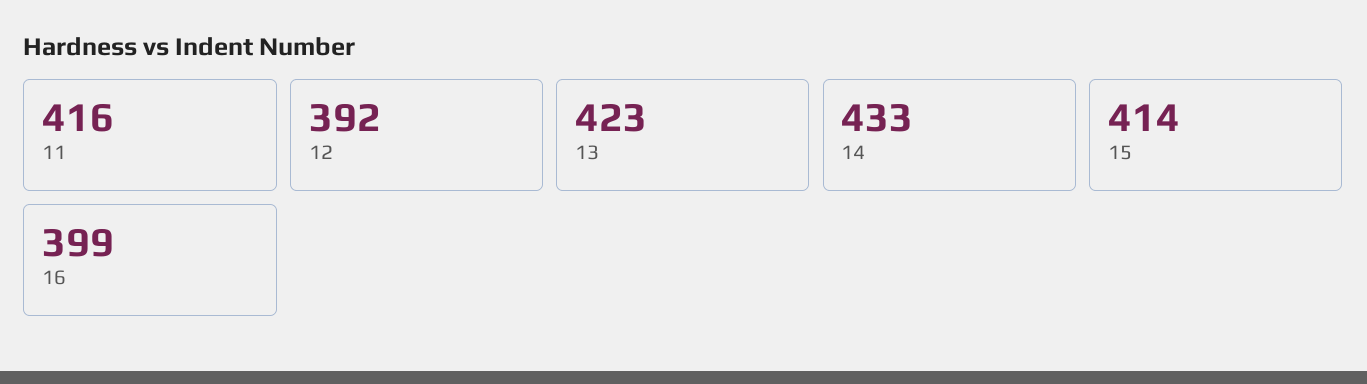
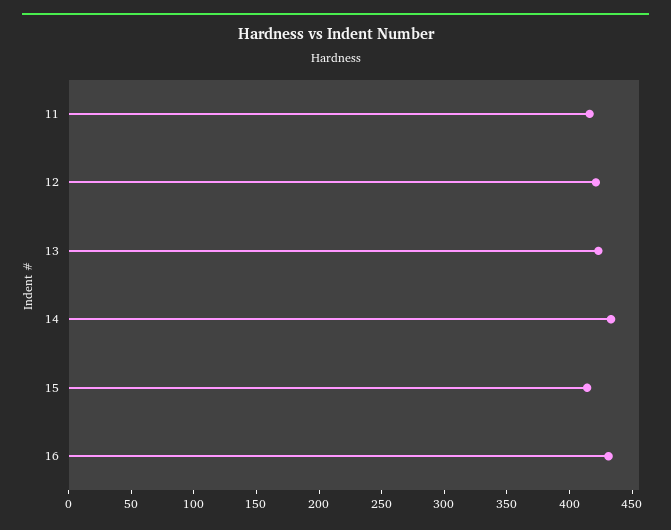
  {
    "11": 416,
-   "12": 392,
+   "12": 420,
    "13": 423,
    "14": 433,
    "15": 414,
-   "16": 399
+   "16": 430
  }

